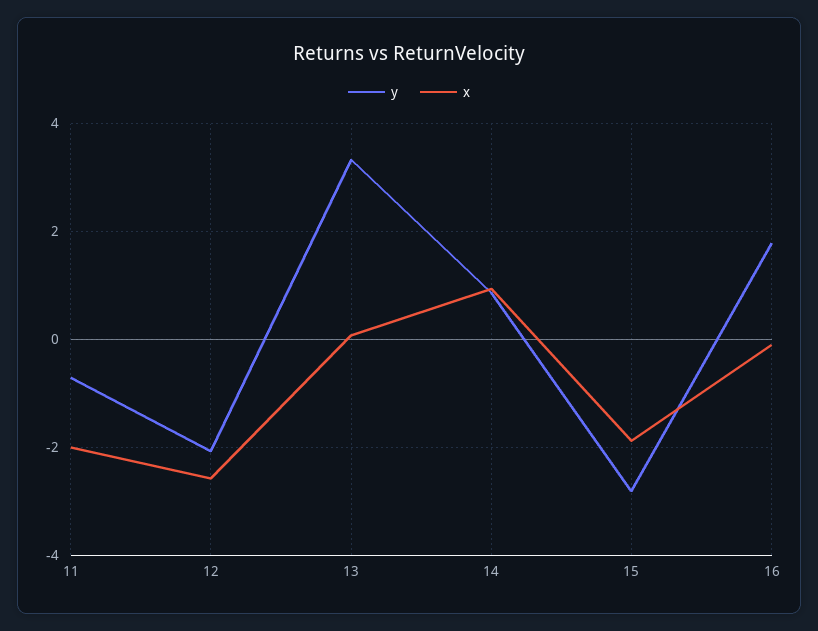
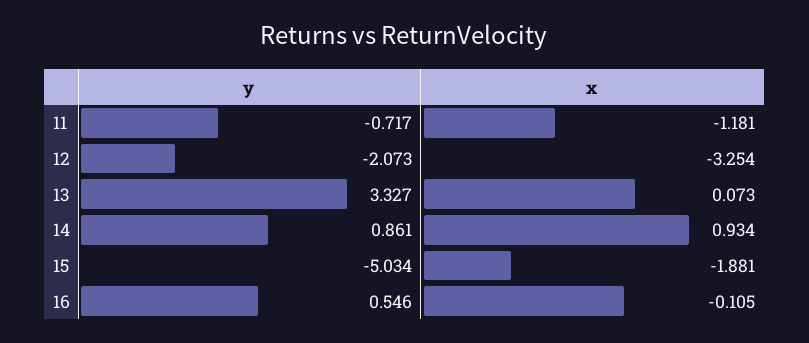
  {
    "y": {
      "11": -0.717,
      "12": -2.073,
      "13": 3.327,
      "14": 0.861,
-     "15": -2.8,
+     "15": -5.034,
-     "16": 1.8
+     "16": 0.546
    },
    "x": {
-     "11": -2,
+     "11": -1.181,
-     "12": -2.6,
+     "12": -3.254,
      "13": 0.073,
      "14": 0.934,
      "15": -1.881,
      "16": -0.105
    }
  }

